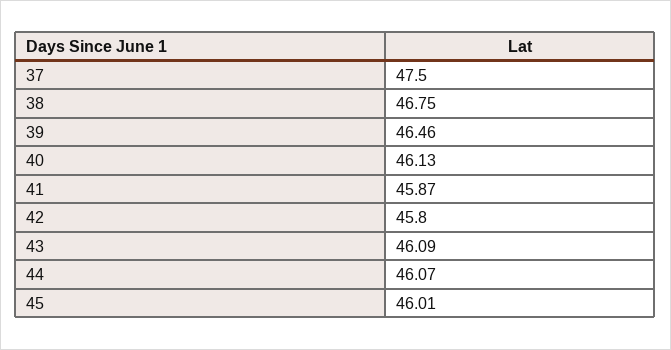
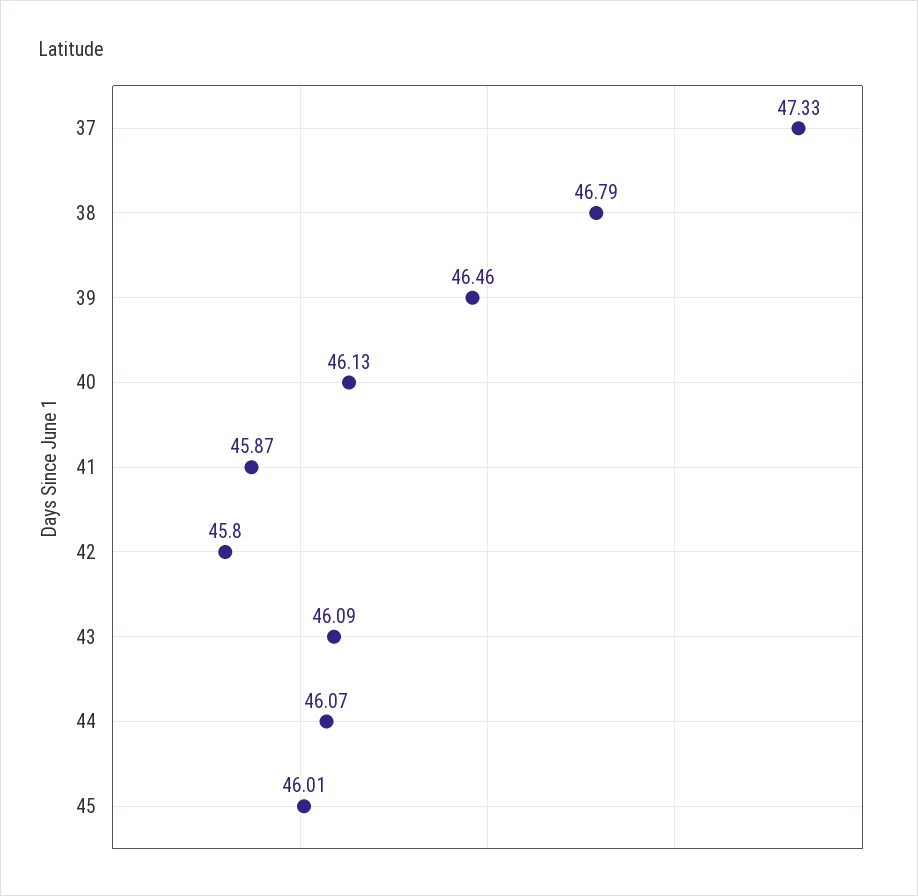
  {
-   "37": 47.5,
+   "37": 47.33,
-   "38": 46.75,
+   "38": 46.79,
    "39": 46.46,
    "40": 46.13,
    "41": 45.87,
    "42": 45.8,
    "43": 46.09,
    "44": 46.07,
    "45": 46.01
  }

